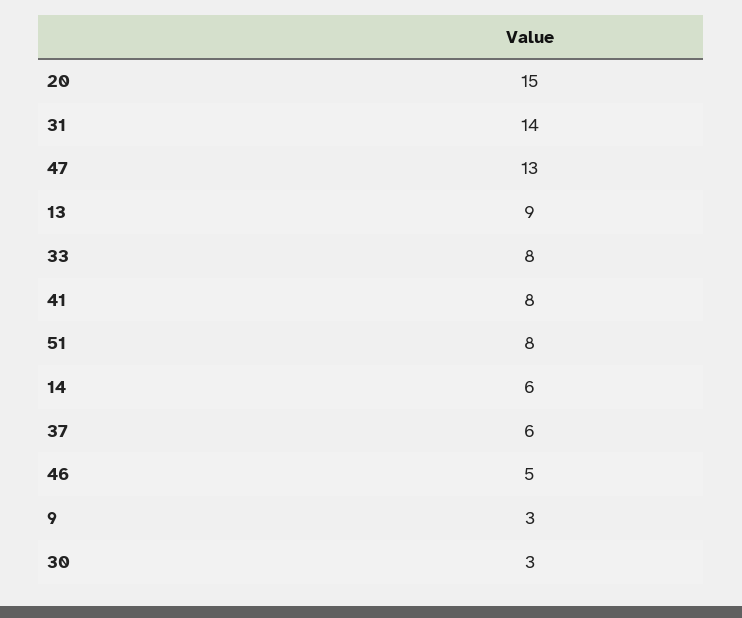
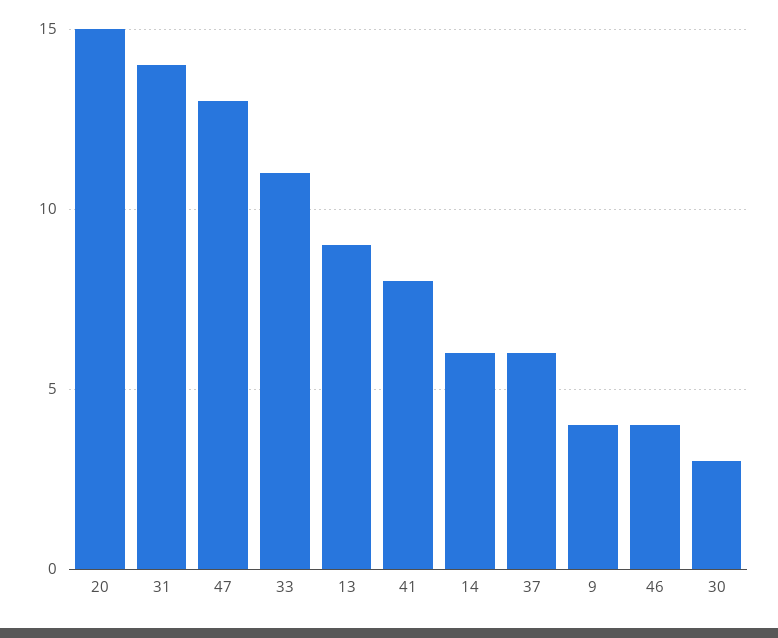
  {
    "20": 15,
    "31": 14,
    "47": 13,
    "13": 9,
-   "33": 8,
+   "33": 11,
    "41": 8,
-   "51": 8,
    "14": 6,
    "37": 6,
-   "46": 5,
+   "46": 4,
-   "9": 3,
+   "9": 4,
    "30": 3
  }

